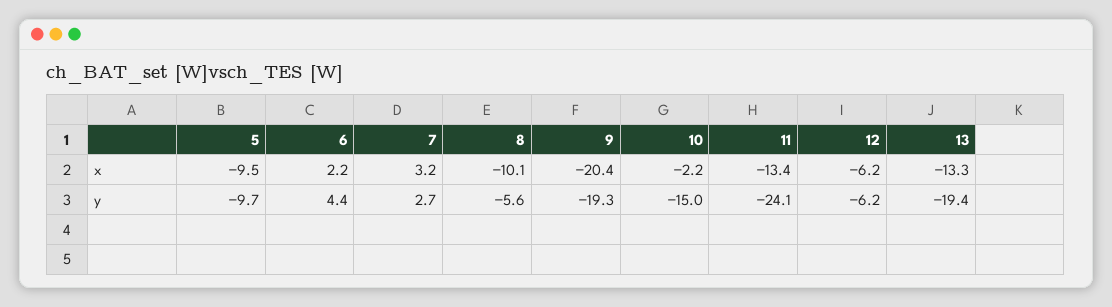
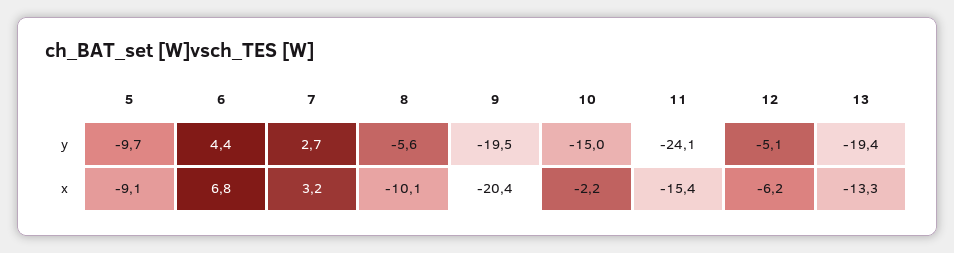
  {
    "5": {
-     "x": -9.5,
+     "x": -9.1,
      "y": -9.7
    },
    "6": {
-     "x": 2.2,
+     "x": 6.8,
      "y": 4.4
    },
    "7": {
      "x": 3.2,
      "y": 2.7
    },
    "8": {
      "x": -10.1,
      "y": -5.6
    },
    "9": {
      "x": -20.4,
-     "y": -19.3
+     "y": -19.5
    },
    "10": {
      "x": -2.2,
      "y": -15
    },
    "11": {
-     "x": -13.4,
+     "x": -15.4,
      "y": -24.1
    },
    "12": {
      "x": -6.2,
-     "y": -6.2
+     "y": -5.1
    },
    "13": {
      "x": -13.3,
      "y": -19.4
    }
  }

